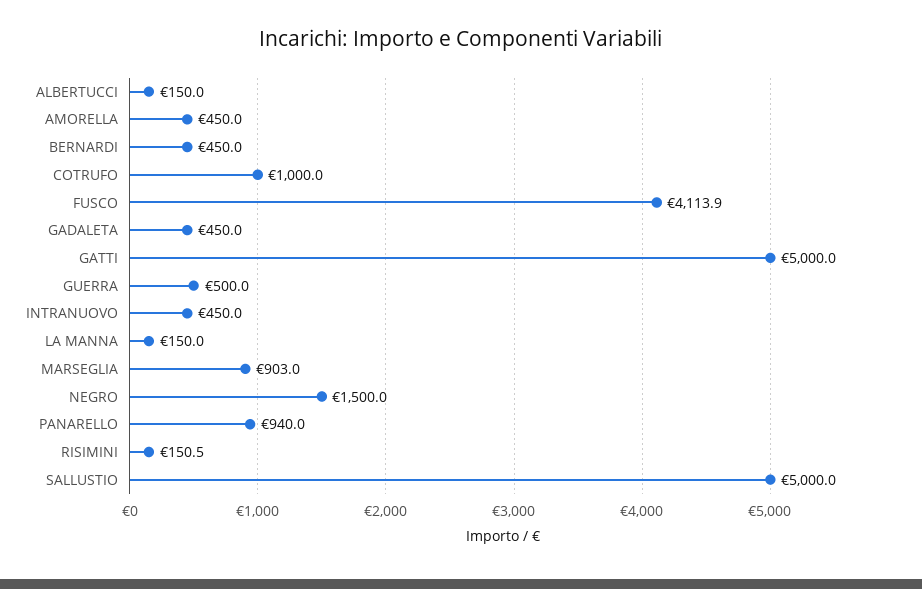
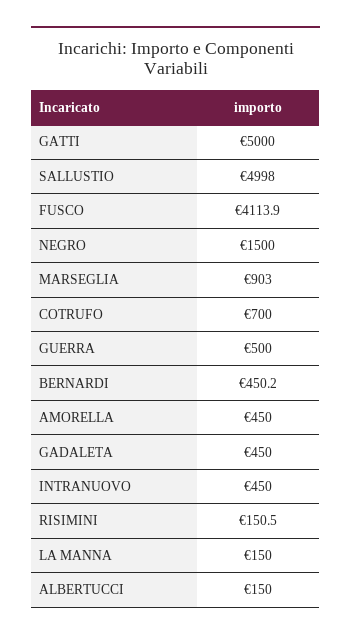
  {
    "ALBERTUCCI": 150,
    "AMORELLA": 450,
-   "BERNARDI": 450,
+   "BERNARDI": 450.2,
-   "COTRUFO": 1000,
+   "COTRUFO": 700,
    "FUSCO": 4113.9,
    "GADALETA": 450,
    "GATTI": 5000,
    "GUERRA": 500,
    "INTRANUOVO": 450,
    "LA MANNA": 150,
    "MARSEGLIA": 903,
    "NEGRO": 1500,
-   "PANARELLO": 940,
    "RISIMINI": 150.5,
-   "SALLUSTIO": 5000
+   "SALLUSTIO": 4998
  }

